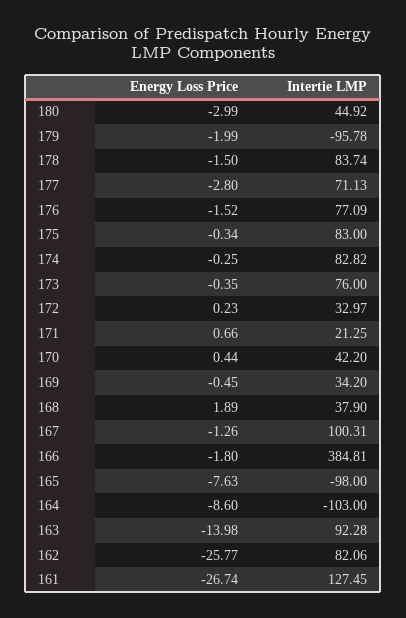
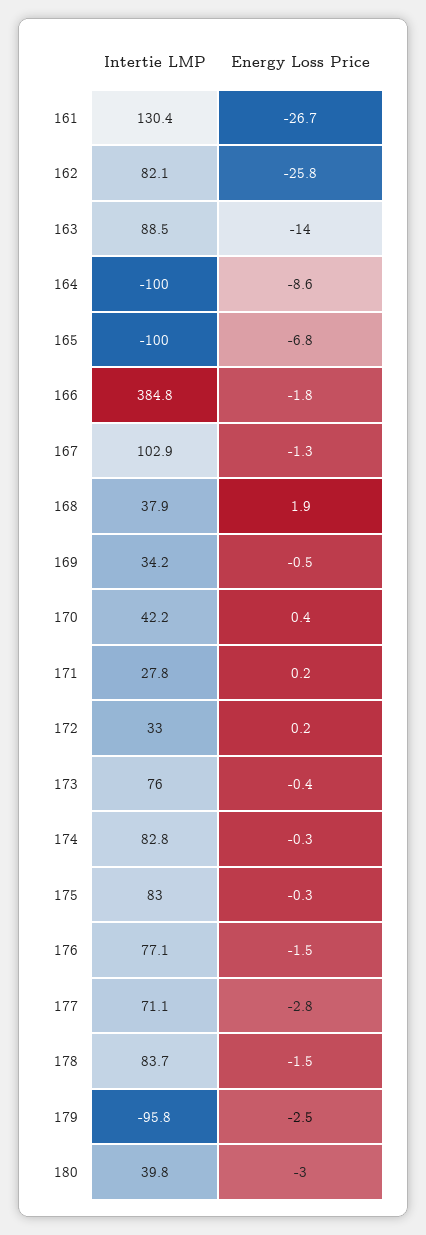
  {
    "Energy Loss Price": {
      "180": -2.99,
-     "179": -1.99,
+     "179": -2.5,
      "178": -1.5,
      "177": -2.8,
      "176": -1.52,
      "175": -0.34,
      "174": -0.25,
      "173": -0.35,
      "172": 0.23,
-     "171": 0.66,
+     "171": 0.2,
      "170": 0.44,
      "169": -0.45,
      "168": 1.89,
      "167": -1.26,
      "166": -1.8,
-     "165": -7.63,
+     "165": -6.8,
      "164": -8.6,
      "163": -13.98,
      "162": -25.77,
      "161": -26.74
    },
    "Intertie LMP": {
-     "180": 44.92,
+     "180": 39.8,
      "179": -95.78,
      "178": 83.74,
      "177": 71.13,
      "176": 77.09,
      "175": 83,
      "174": 82.82,
      "173": 76,
      "172": 32.97,
-     "171": 21.25,
+     "171": 27.8,
      "170": 42.2,
      "169": 34.2,
      "168": 37.9,
-     "167": 100.31,
+     "167": 102.9,
      "166": 384.81,
-     "165": -98,
+     "165": -100,
-     "164": -103,
+     "164": -100,
-     "163": 92.28,
+     "163": 88.5,
      "162": 82.06,
-     "161": 127.45
+     "161": 130.4
    }
  }

